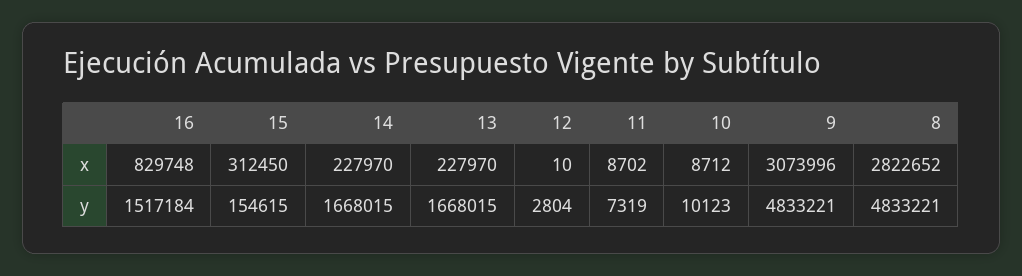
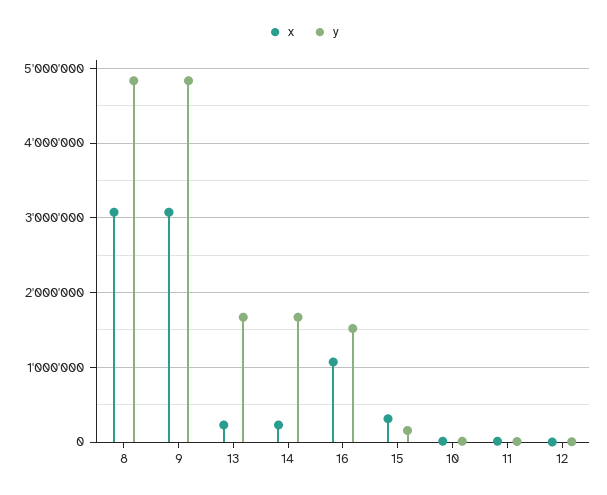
  {
    "x": {
-     "16": 829748,
+     "16": 1100000,
      "15": 312450,
      "14": 227970,
      "13": 227970,
      "12": 10,
      "11": 8702,
      "10": 8712,
      "9": 3073996,
-     "8": 2822652
+     "8": 3100000
    },
    "y": {
      "16": 1517184,
      "15": 154615,
      "14": 1668015,
      "13": 1668015,
      "12": 2804,
      "11": 7319,
      "10": 10123,
      "9": 4833221,
      "8": 4833221
    }
  }

